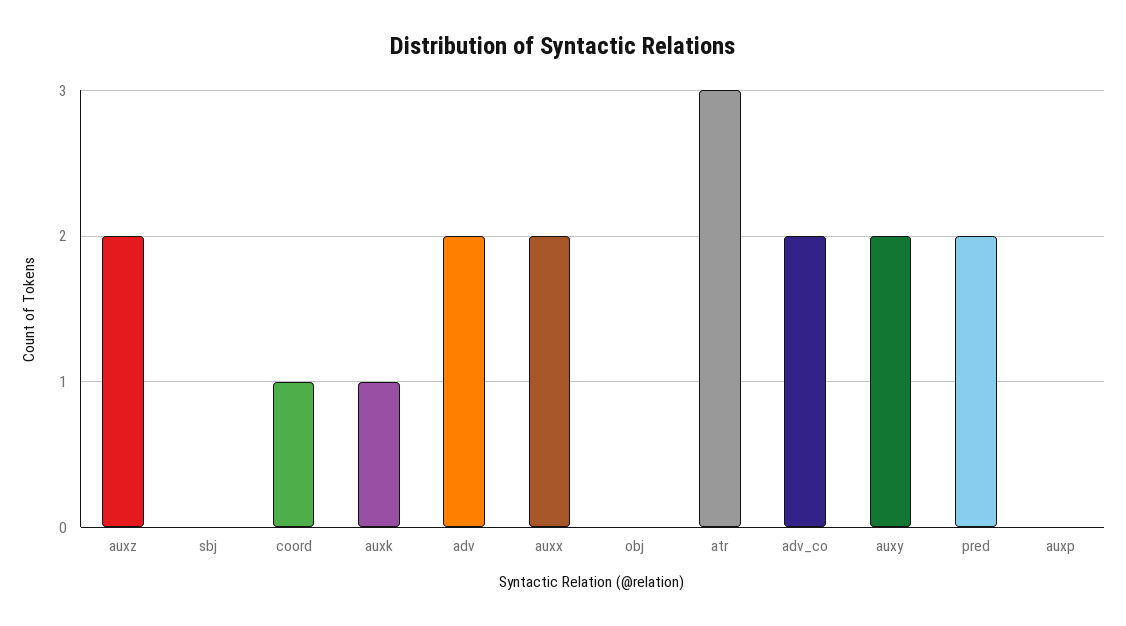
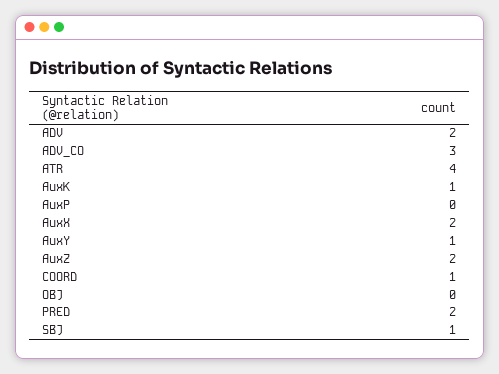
  {
    "auxz": 2,
-   "sbj": 0,
+   "sbj": 1,
    "coord": 1,
    "auxk": 1,
    "adv": 2,
    "auxx": 2,
    "obj": 0,
-   "atr": 3,
+   "atr": 4,
-   "adv_co": 2,
+   "adv_co": 3,
-   "auxy": 2,
+   "auxy": 1,
    "pred": 2,
    "auxp": 0
  }

